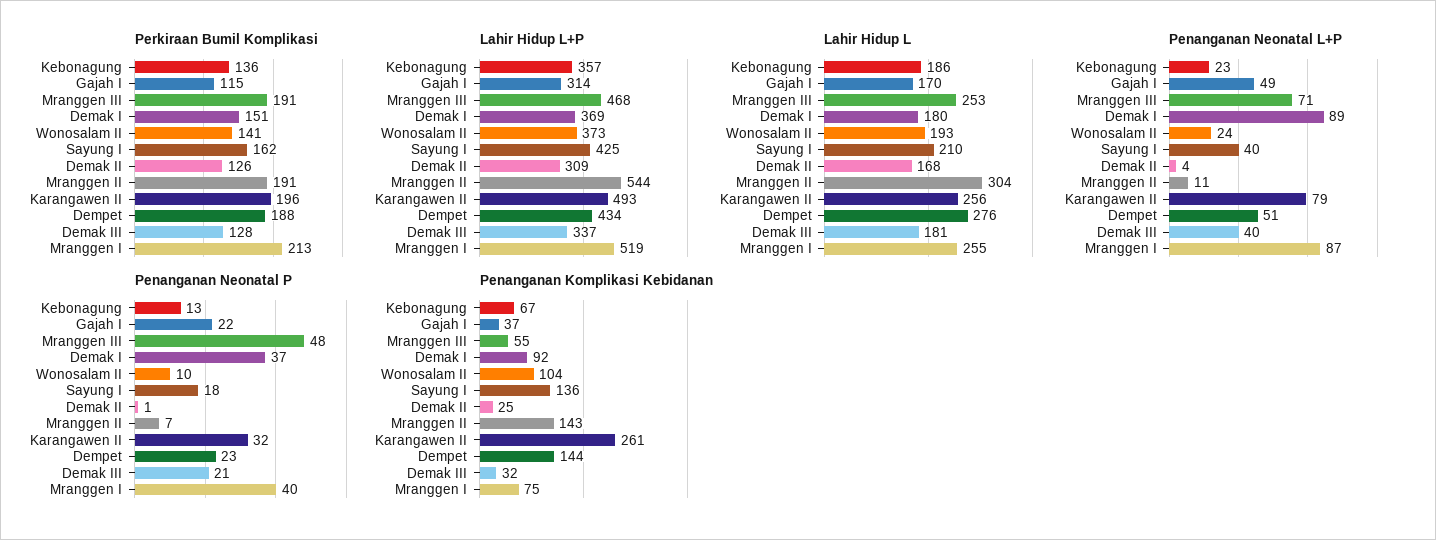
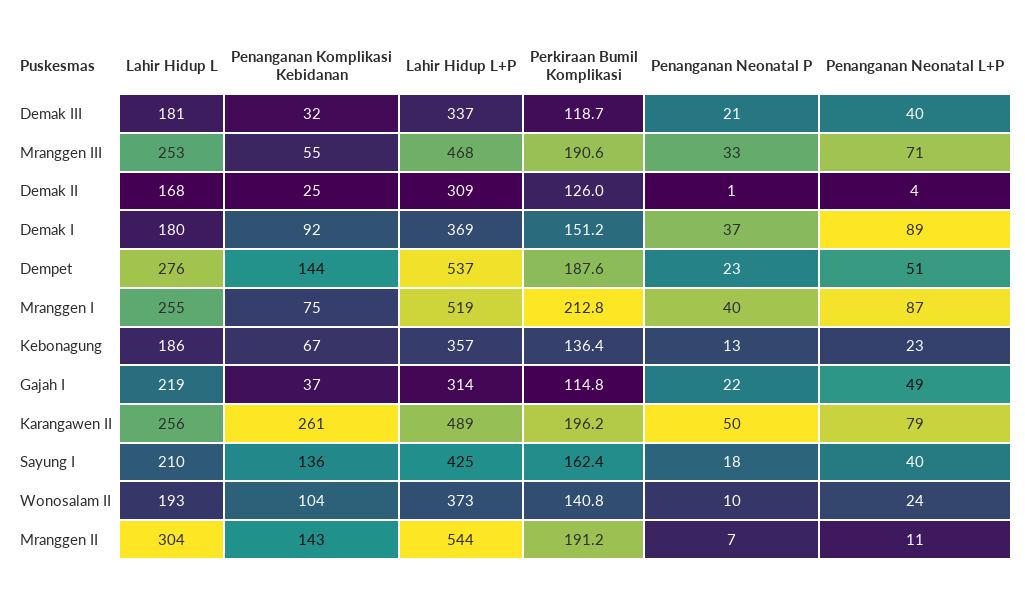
  {
    "Perkiraan Bumil Komplikasi": {
      "Kebonagung": 136.4,
      "Gajah I": 114.8,
      "Mranggen III": 190.6,
      "Demak I": 151.2,
      "Wonosalam II": 140.8,
      "Sayung I": 162.4,
      "Demak II": 126,
      "Mranggen II": 191.2,
      "Karangawen II": 196.2,
      "Dempet": 187.6,
-     "Demak III": 128,
+     "Demak III": 118.7,
      "Mranggen I": 212.8
    },
    "Lahir Hidup L+P": {
      "Kebonagung": 357,
      "Gajah I": 314,
      "Mranggen III": 468,
      "Demak I": 369,
      "Wonosalam II": 373,
      "Sayung I": 425,
      "Demak II": 309,
      "Mranggen II": 544,
-     "Karangawen II": 493,
+     "Karangawen II": 489,
-     "Dempet": 434,
+     "Dempet": 537,
      "Demak III": 337,
      "Mranggen I": 519
    },
    "Lahir Hidup L": {
      "Kebonagung": 186,
-     "Gajah I": 170,
+     "Gajah I": 219,
      "Mranggen III": 253,
      "Demak I": 180,
      "Wonosalam II": 193,
      "Sayung I": 210,
      "Demak II": 168,
      "Mranggen II": 304,
      "Karangawen II": 256,
      "Dempet": 276,
      "Demak III": 181,
      "Mranggen I": 255
    },
    "Penanganan Neonatal L+P": {
      "Kebonagung": 23,
      "Gajah I": 49,
      "Mranggen III": 71,
      "Demak I": 89,
      "Wonosalam II": 24,
      "Sayung I": 40,
      "Demak II": 4,
      "Mranggen II": 11,
      "Karangawen II": 79,
      "Dempet": 51,
      "Demak III": 40,
      "Mranggen I": 87
    },
    "Penanganan Neonatal P": {
      "Kebonagung": 13,
      "Gajah I": 22,
-     "Mranggen III": 48,
+     "Mranggen III": 33,
      "Demak I": 37,
      "Wonosalam II": 10,
      "Sayung I": 18,
      "Demak II": 1,
      "Mranggen II": 7,
-     "Karangawen II": 32,
+     "Karangawen II": 50,
      "Dempet": 23,
      "Demak III": 21,
      "Mranggen I": 40
    },
    "Penanganan Komplikasi Kebidanan": {
      "Kebonagung": 67,
      "Gajah I": 37,
      "Mranggen III": 55,
      "Demak I": 92,
      "Wonosalam II": 104,
      "Sayung I": 136,
      "Demak II": 25,
      "Mranggen II": 143,
      "Karangawen II": 261,
      "Dempet": 144,
      "Demak III": 32,
      "Mranggen I": 75
    }
  }

